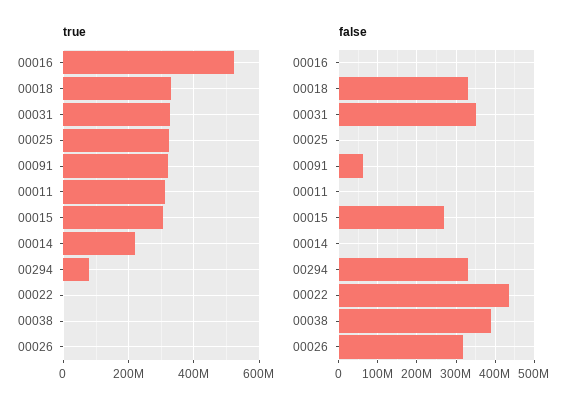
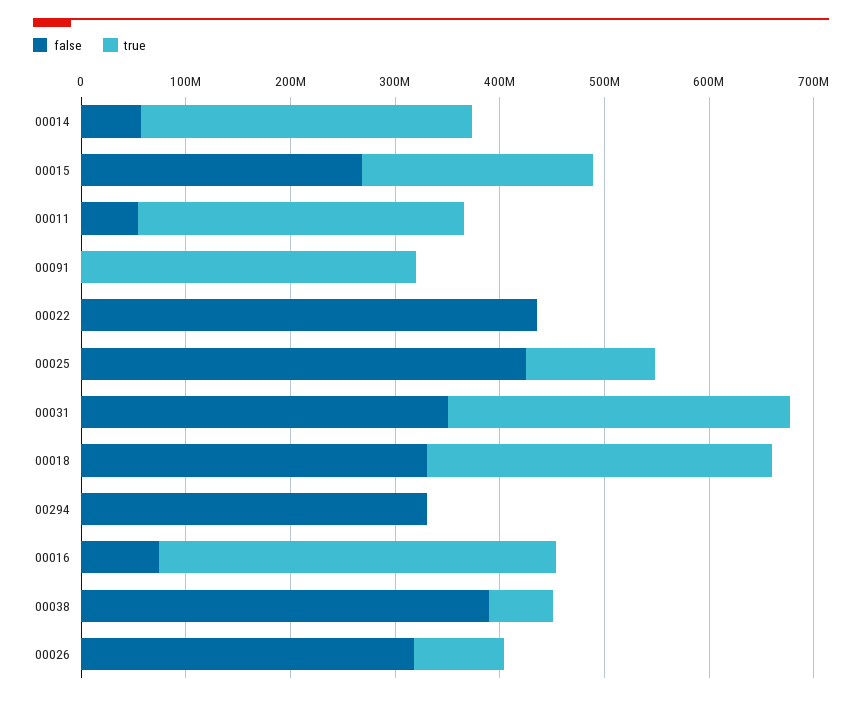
  {
    "true": {
-     "00016": 520000000,
+     "00016": 380000000,
      "00018": 320000000,
      "00031": 320000000,
-     "00025": 320000000,
+     "00025": 120000000,
      "00091": 320000000,
      "00011": 320000000,
-     "00015": 300000000,
+     "00015": 220000000,
-     "00014": 220000000,
+     "00014": 320000000,
-     "00294": 80000000,
+     "00294": 0,
      "00022": 0,
-     "00038": 0,
+     "00038": 60000000,
-     "00026": 0
+     "00026": 80000000
    },
    "false": {
-     "00016": 0,
+     "00016": 80000000,
      "00018": 320000000,
      "00031": 360000000,
-     "00025": 0,
+     "00025": 420000000,
-     "00091": 60000000,
+     "00091": 0,
-     "00011": 0,
+     "00011": 60000000,
      "00015": 260000000,
-     "00014": 0,
+     "00014": 60000000,
      "00294": 340000000,
      "00022": 440000000,
      "00038": 380000000,
      "00026": 320000000
    }
  }

